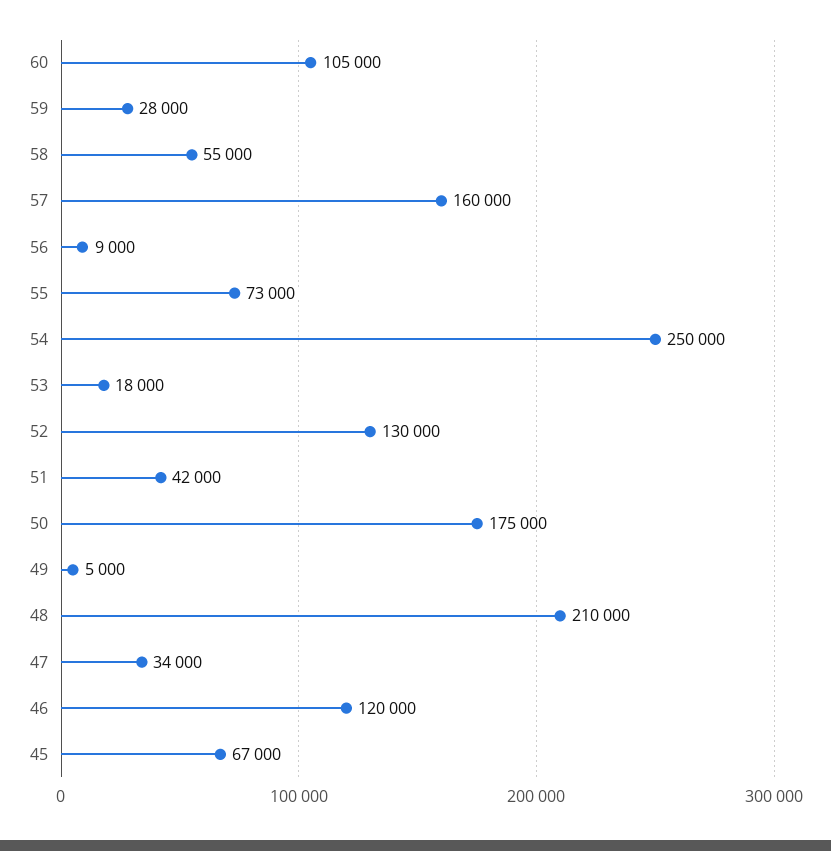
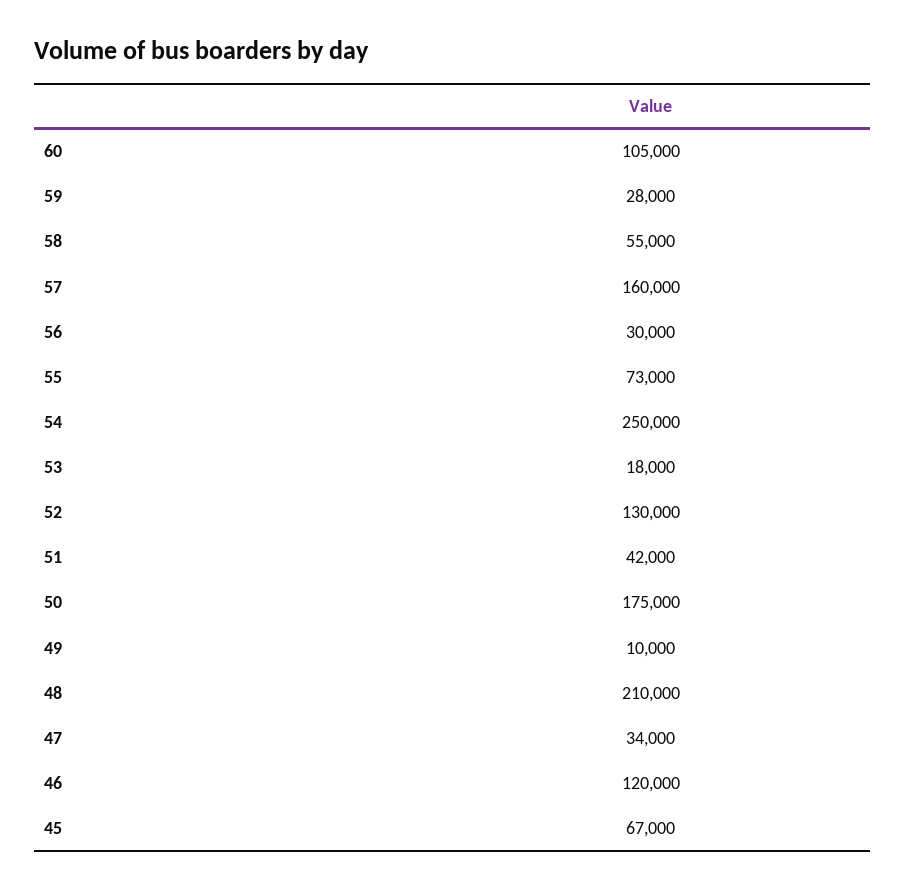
  {
    "60": 105000,
    "59": 28000,
    "58": 55000,
    "57": 160000,
-   "56": 9000,
+   "56": 30000,
    "55": 73000,
    "54": 250000,
    "53": 18000,
    "52": 130000,
    "51": 42000,
    "50": 175000,
-   "49": 5000,
+   "49": 10000,
    "48": 210000,
    "47": 34000,
    "46": 120000,
    "45": 67000
  }

